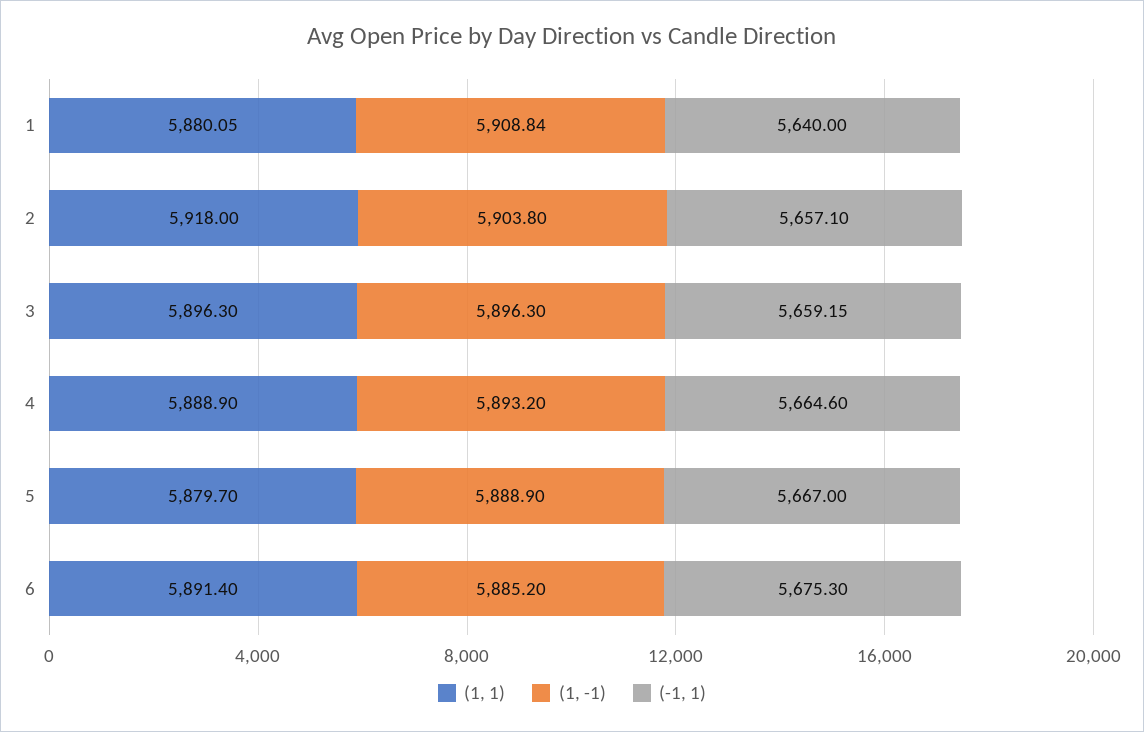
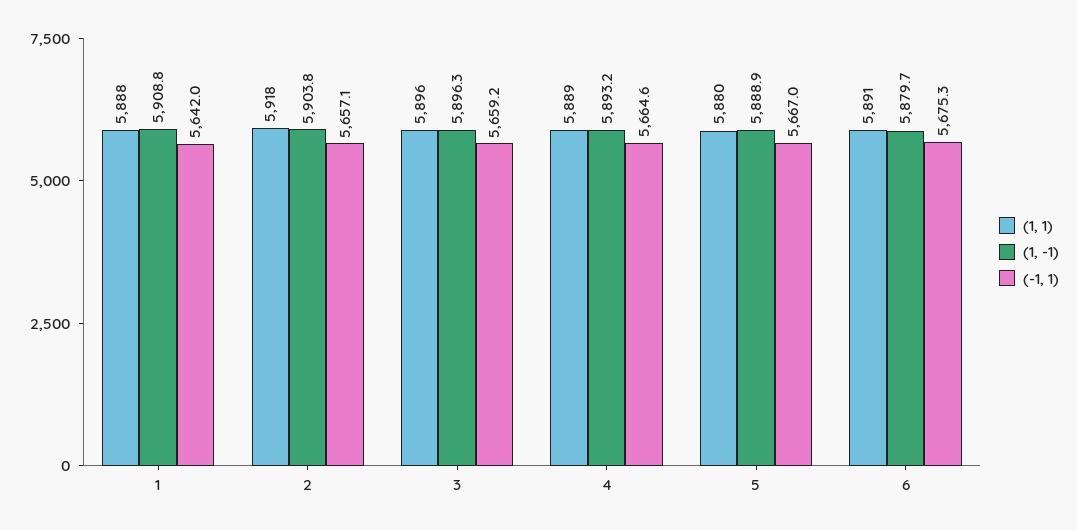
  {
    "(1, 1)": {
-     "1": 5880.05,
+     "1": 5888,
      "2": 5918,
      "3": 5896.3,
      "4": 5888.9,
      "5": 5879.7,
      "6": 5891.4
    },
    "(1, -1)": {
      "1": 5908.84,
      "2": 5903.8,
      "3": 5896.3,
      "4": 5893.2,
      "5": 5888.9,
-     "6": 5885.2
+     "6": 5879.7
    },
    "(-1, 1)": {
-     "1": 5640,
+     "1": 5642,
      "2": 5657.1,
      "3": 5659.15,
      "4": 5664.6,
      "5": 5667,
      "6": 5675.3
    }
  }

